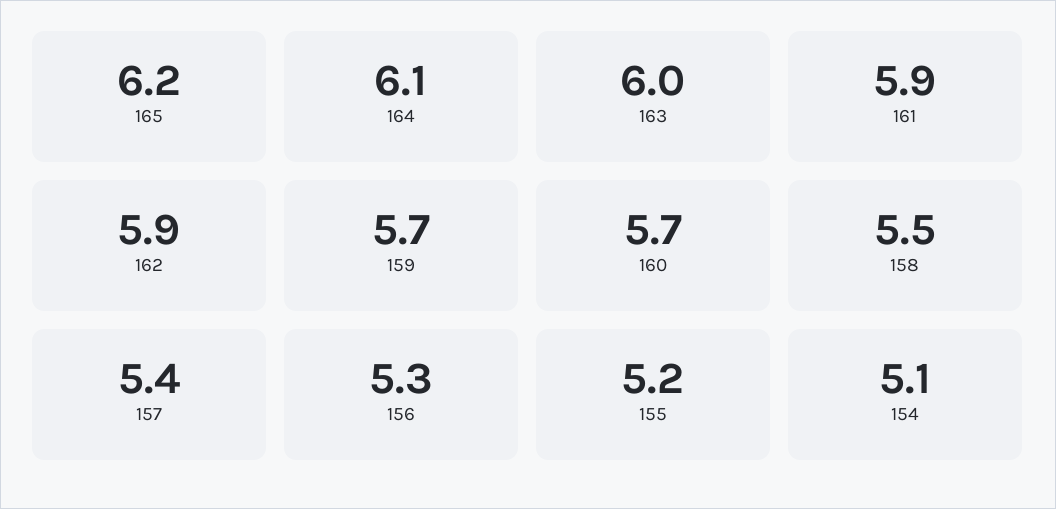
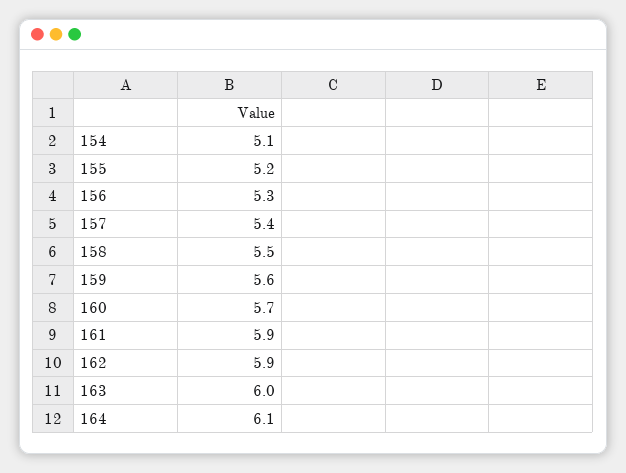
  {
-   "165": 6.2,
    "164": 6.1,
    "163": 6,
    "161": 5.9,
    "162": 5.9,
-   "159": 5.7,
+   "159": 5.6,
    "160": 5.7,
    "158": 5.5,
    "157": 5.4,
    "156": 5.3,
    "155": 5.2,
    "154": 5.1
  }

